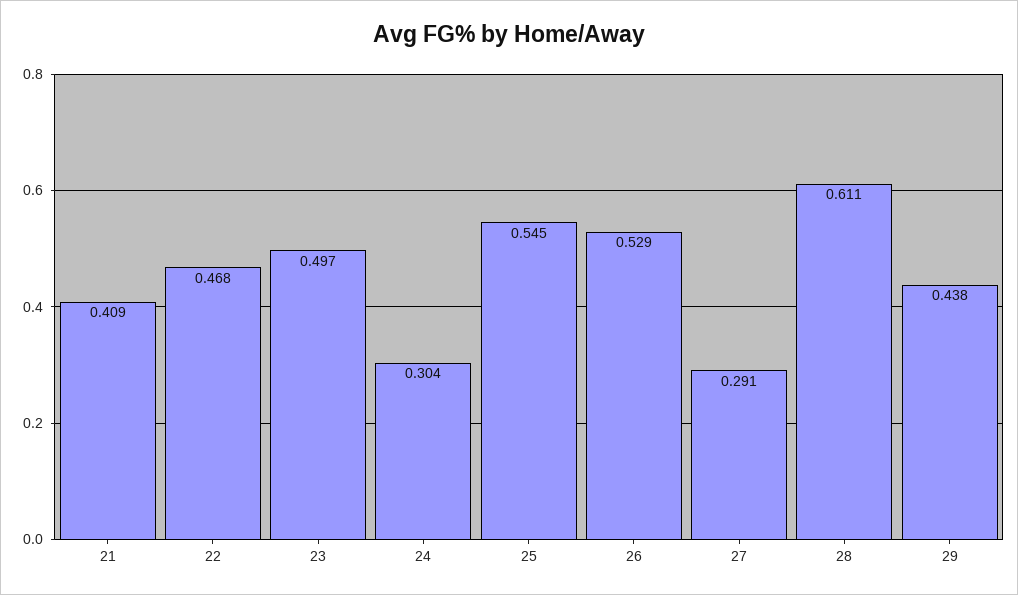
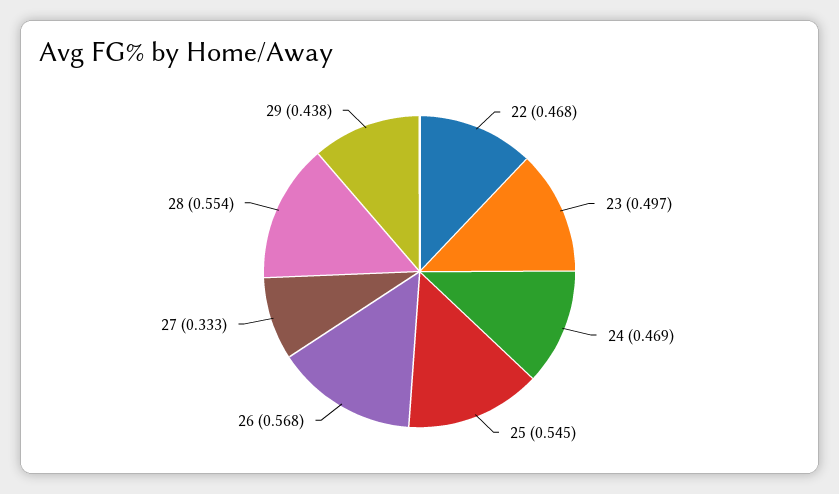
  {
-   "21": 0.409,
    "22": 0.468,
    "23": 0.497,
-   "24": 0.304,
+   "24": 0.469,
    "25": 0.545,
-   "26": 0.529,
+   "26": 0.568,
-   "27": 0.291,
+   "27": 0.333,
-   "28": 0.611,
+   "28": 0.554,
    "29": 0.438
  }

